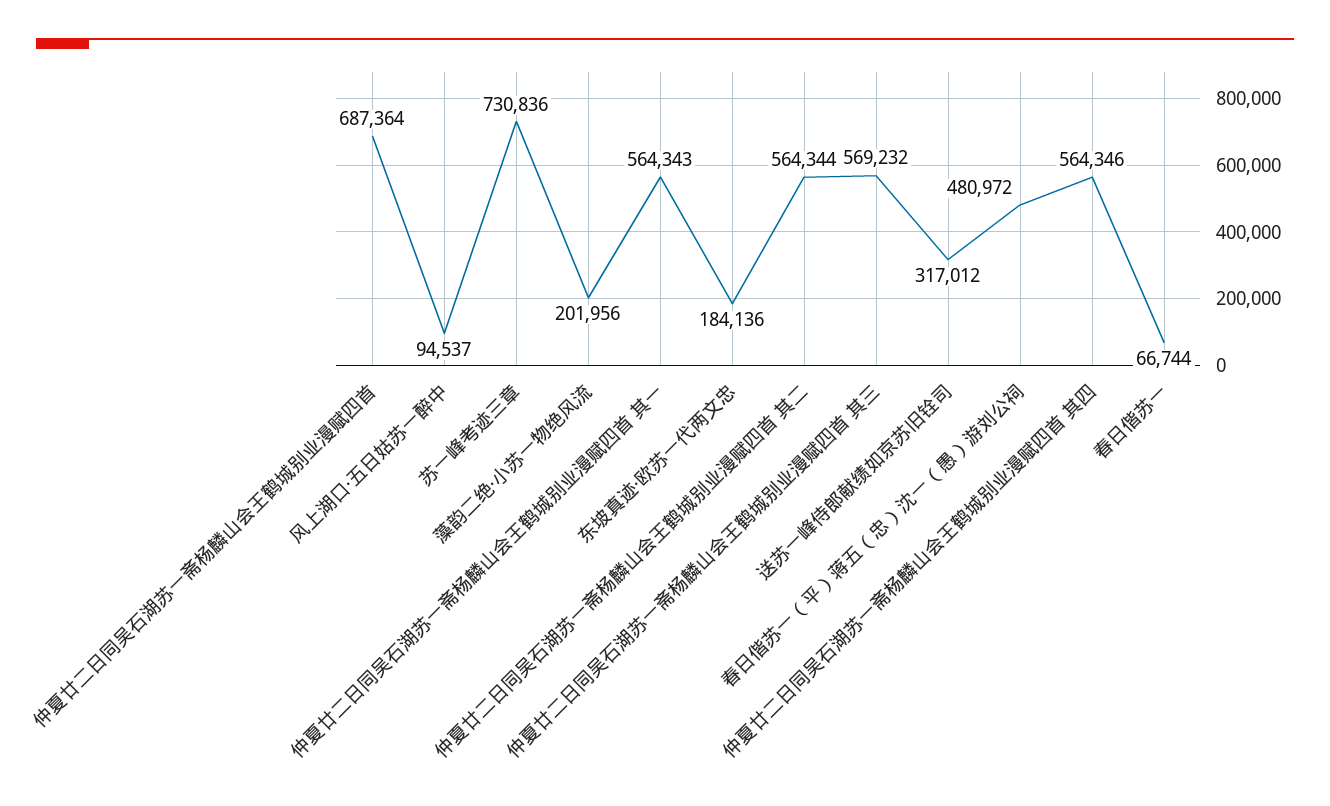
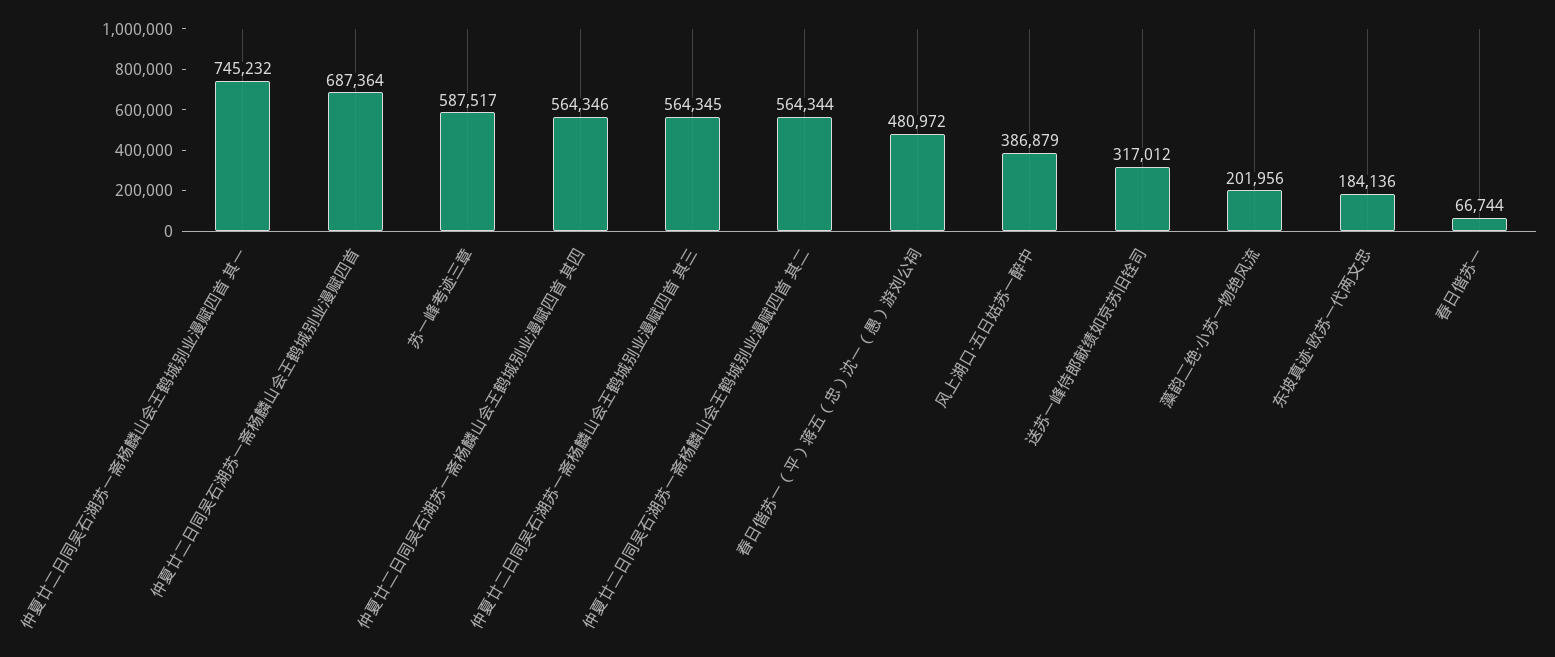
  {
    "仲夏廿二日同吴石湖苏一斋杨麟山会王鹤城别业漫赋四首": 687364,
-   "风上湖口·五日姑苏一醉中": 94537,
+   "风上湖口·五日姑苏一醉中": 386879,
-   "苏一峰考迹三章": 730836,
+   "苏一峰考迹三章": 587517,
    "藻韵二绝·小苏一物绝风流": 201956,
-   "仲夏廿二日同吴石湖苏一斋杨麟山会王鹤城别业漫赋四首 其一": 564343,
+   "仲夏廿二日同吴石湖苏一斋杨麟山会王鹤城别业漫赋四首 其一": 745232,
    "东坡真迹·欧苏一代两文忠": 184136,
    "仲夏廿二日同吴石湖苏一斋杨麟山会王鹤城别业漫赋四首 其二": 564344,
-   "仲夏廿二日同吴石湖苏一斋杨麟山会王鹤城别业漫赋四首 其三": 569232,
+   "仲夏廿二日同吴石湖苏一斋杨麟山会王鹤城别业漫赋四首 其三": 564345,
    "送苏一峰侍郎献绩如京苏旧铨司": 317012,
    "春日偕苏一（平）蒋五（忠）沈一（愚）游刘公祠": 480972,
    "仲夏廿二日同吴石湖苏一斋杨麟山会王鹤城别业漫赋四首 其四": 564346,
    "春日偕苏一": 66744
  }

